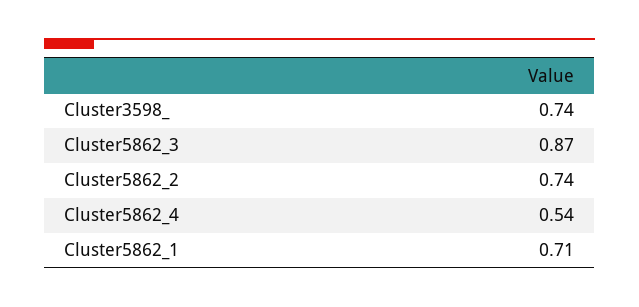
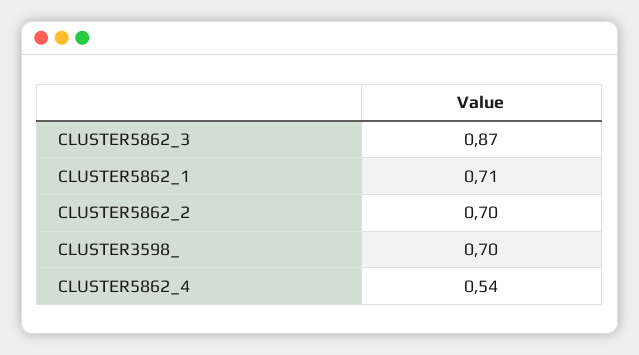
  {
-   "Cluster3598_": 0.74,
+   "Cluster3598_": 0.7,
    "Cluster5862_3": 0.87,
-   "Cluster5862_2": 0.74,
+   "Cluster5862_2": 0.7,
    "Cluster5862_4": 0.54,
    "Cluster5862_1": 0.71
  }

